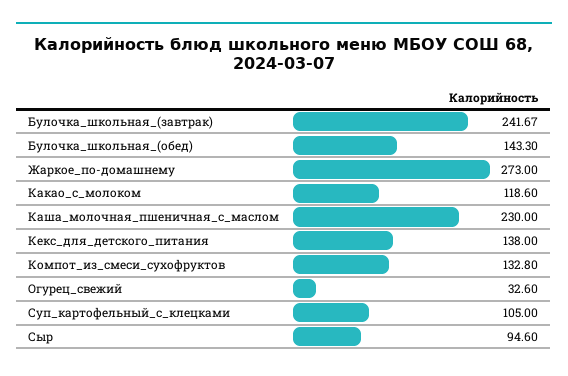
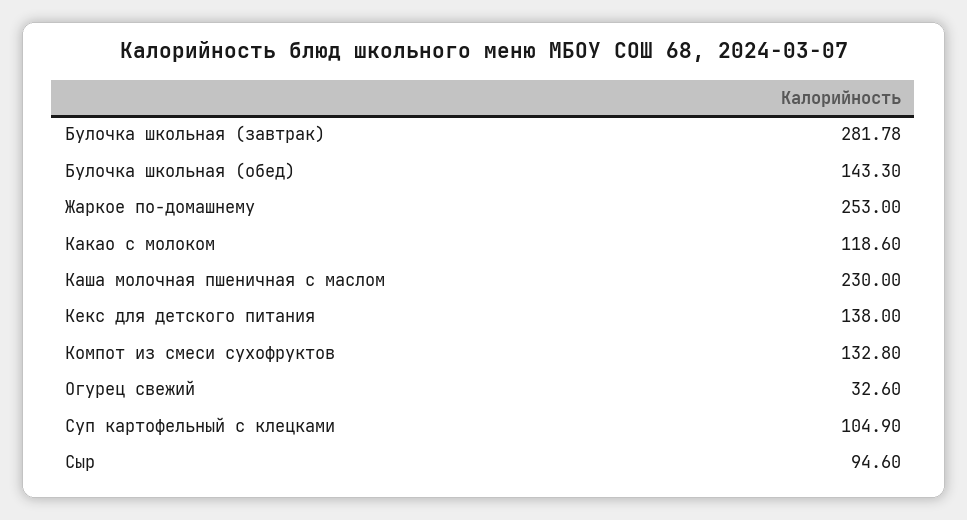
  {
-   "Булочка_школьная_(завтрак)": 241.67,
+   "Булочка_школьная_(завтрак)": 281.78,
    "Булочка_школьная_(обед)": 143.3,
-   "Жаркое_по-домашнему": 273,
+   "Жаркое_по-домашнему": 253,
    "Какао_с_молоком": 118.6,
    "Каша_молочная_пшеничная_с_маслом": 230,
    "Кекс_для_детского_питания": 138,
    "Компот_из_смеси_сухофруктов": 132.8,
    "Огурец_свежий": 32.6,
-   "Суп_картофельный_с_клецками": 105,
+   "Суп_картофельный_с_клецками": 104.9,
    "Сыр": 94.6
  }

